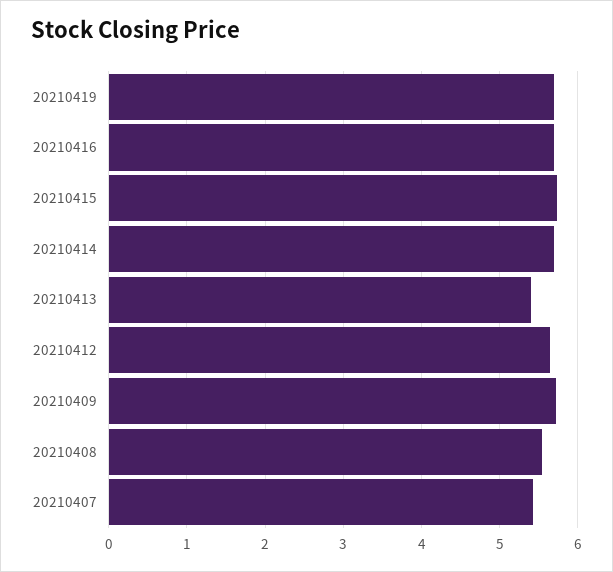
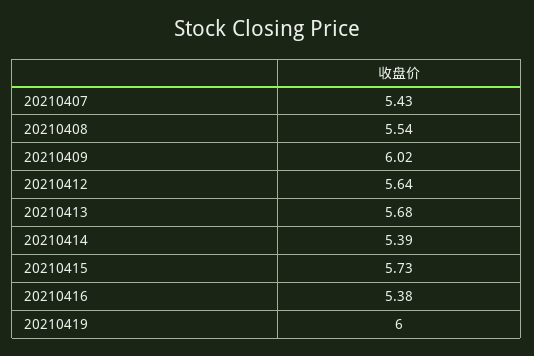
  {
-   "20210419": 5.7,
+   "20210419": 6,
-   "20210416": 5.7,
+   "20210416": 5.38,
    "20210415": 5.73,
-   "20210414": 5.7,
+   "20210414": 5.39,
-   "20210413": 5.4,
+   "20210413": 5.68,
    "20210412": 5.64,
-   "20210409": 5.7,
+   "20210409": 6.02,
    "20210408": 5.54,
    "20210407": 5.43
  }

